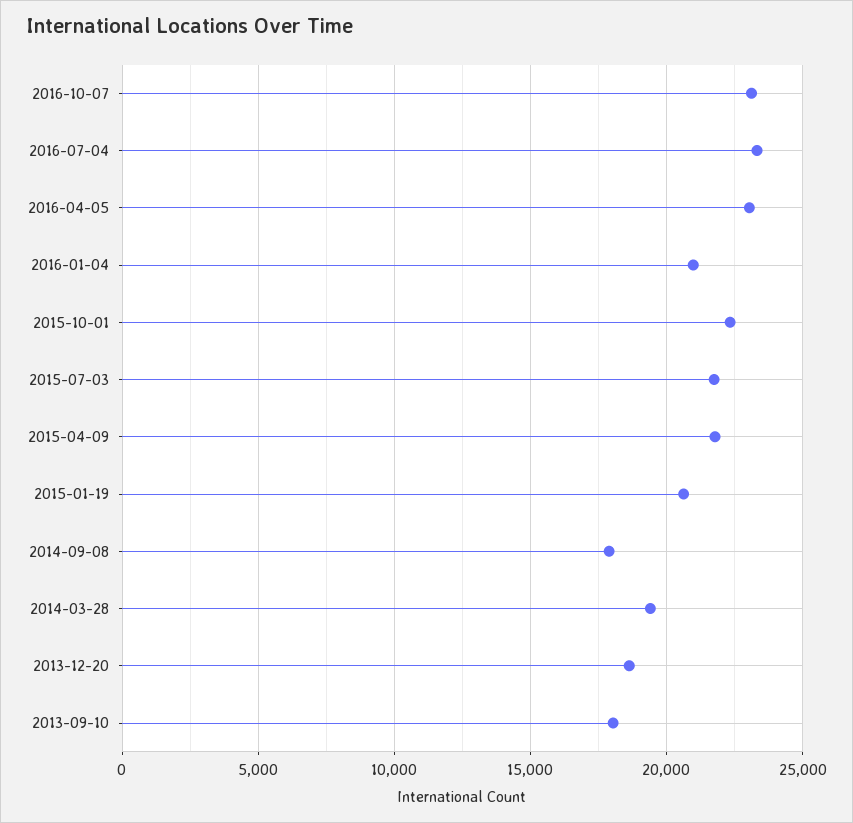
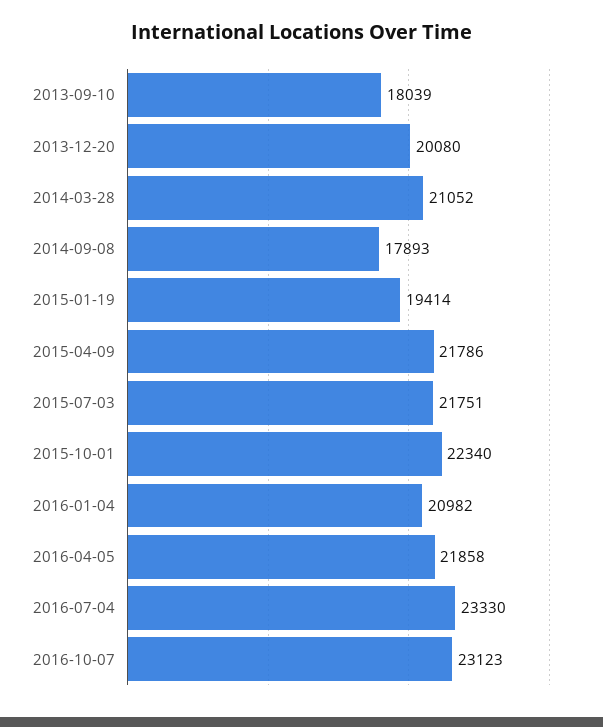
  {
    "2016-10-07": 23123,
    "2016-07-04": 23330,
-   "2016-04-05": 23000,
+   "2016-04-05": 21858,
    "2016-01-04": 20982,
    "2015-10-01": 22340,
    "2015-07-03": 21751,
    "2015-04-09": 21786,
-   "2015-01-19": 20500,
+   "2015-01-19": 19414,
    "2014-09-08": 17893,
-   "2014-03-28": 19500,
+   "2014-03-28": 21052,
-   "2013-12-20": 18500,
+   "2013-12-20": 20080,
    "2013-09-10": 18039
  }

